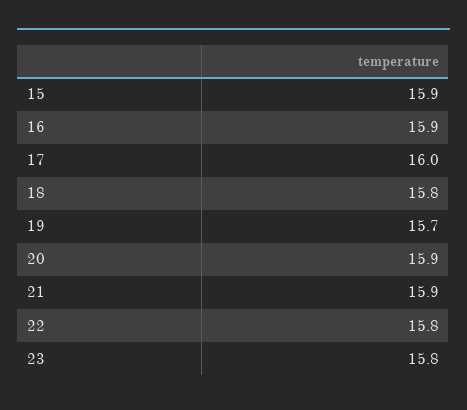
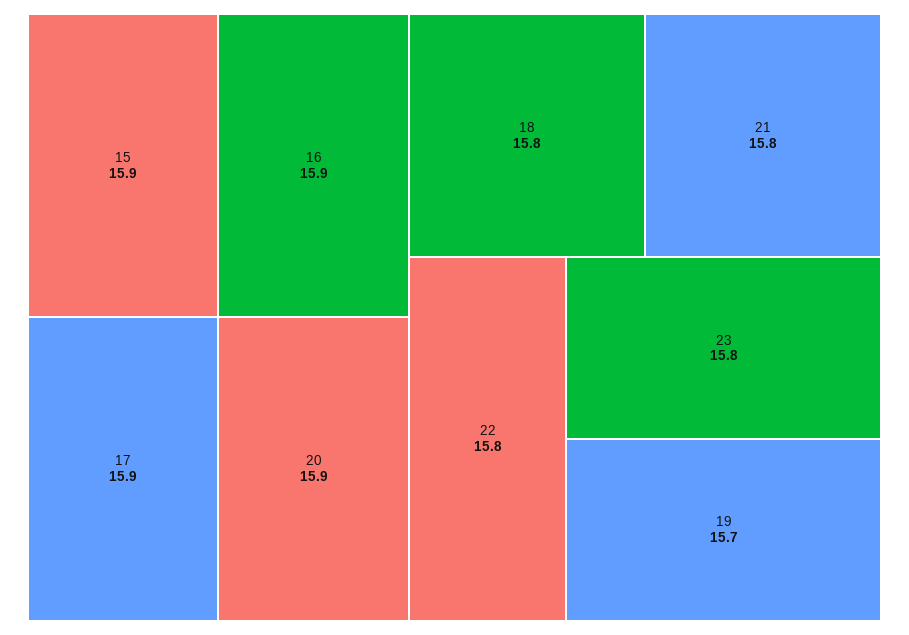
  {
    "15": 15.9,
    "16": 15.9,
-   "17": 16,
+   "17": 15.9,
    "18": 15.8,
    "19": 15.7,
    "20": 15.9,
-   "21": 15.9,
+   "21": 15.8,
    "22": 15.8,
    "23": 15.8
  }

